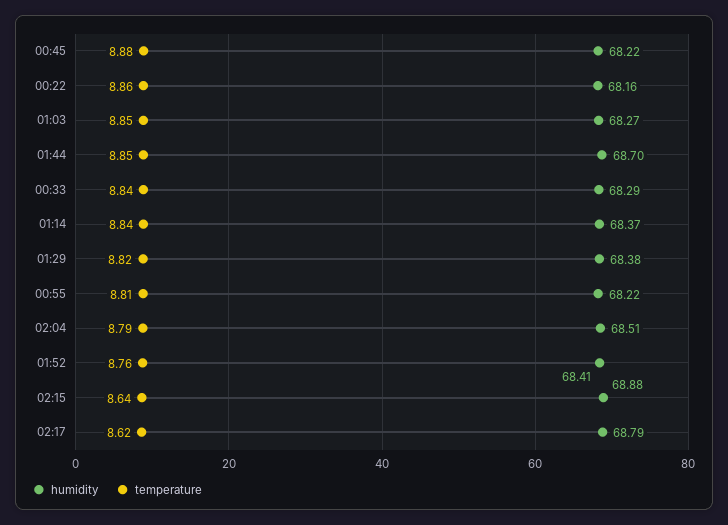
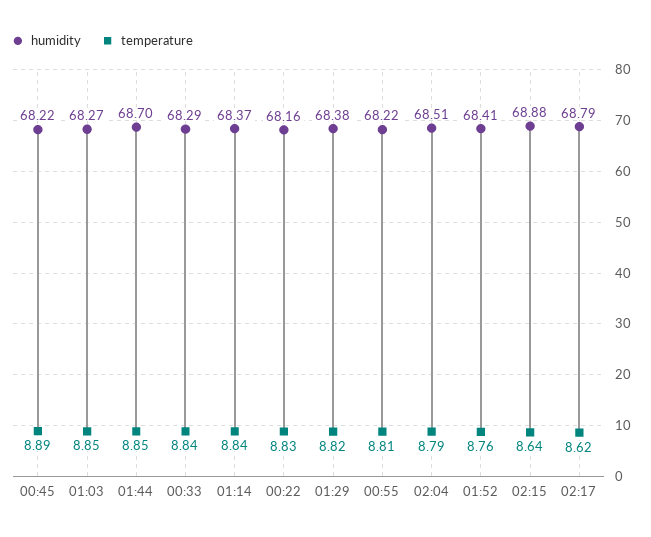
  {
    "humidity": {
      "00:45": 68.22,
      "00:22": 68.16,
      "01:03": 68.27,
      "01:44": 68.7,
      "00:33": 68.29,
      "01:14": 68.37,
      "01:29": 68.38,
      "00:55": 68.22,
      "02:04": 68.51,
      "01:52": 68.41,
      "02:15": 68.88,
      "02:17": 68.79
    },
    "temperature": {
-     "00:45": 8.88,
+     "00:45": 8.89,
-     "00:22": 8.86,
+     "00:22": 8.83,
      "01:03": 8.85,
      "01:44": 8.85,
      "00:33": 8.84,
      "01:14": 8.84,
      "01:29": 8.82,
      "00:55": 8.81,
      "02:04": 8.79,
      "01:52": 8.76,
      "02:15": 8.64,
      "02:17": 8.62
    }
  }

